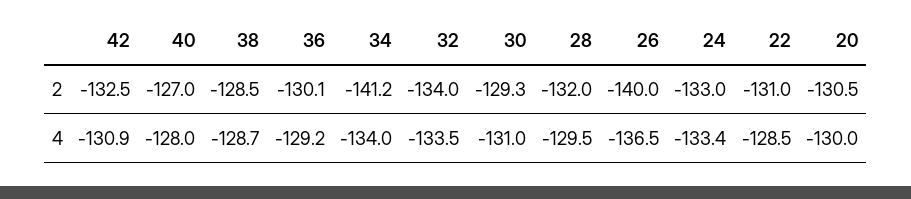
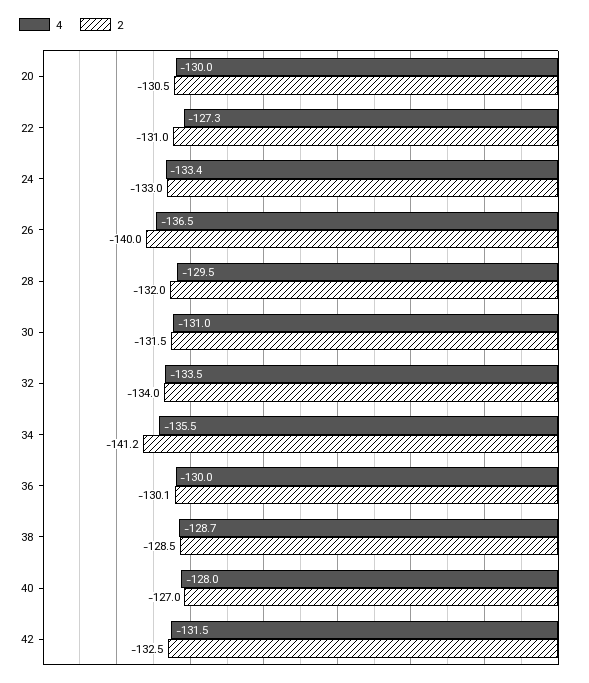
  {
    "2": {
      "42": -132.5,
      "40": -127,
      "38": -128.5,
      "36": -130.1,
      "34": -141.2,
      "32": -134,
-     "30": -129.3,
+     "30": -131.5,
      "28": -132,
      "26": -140,
      "24": -133,
      "22": -131,
      "20": -130.5
    },
    "4": {
-     "42": -130.9,
+     "42": -131.5,
      "40": -128,
      "38": -128.7,
-     "36": -129.2,
+     "36": -130,
-     "34": -134,
+     "34": -135.5,
      "32": -133.5,
      "30": -131,
      "28": -129.5,
      "26": -136.5,
      "24": -133.4,
-     "22": -128.5,
+     "22": -127.3,
      "20": -130
    }
  }

